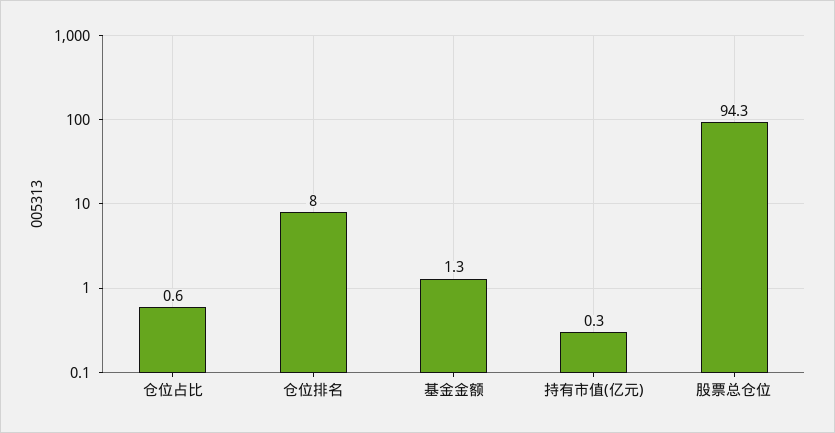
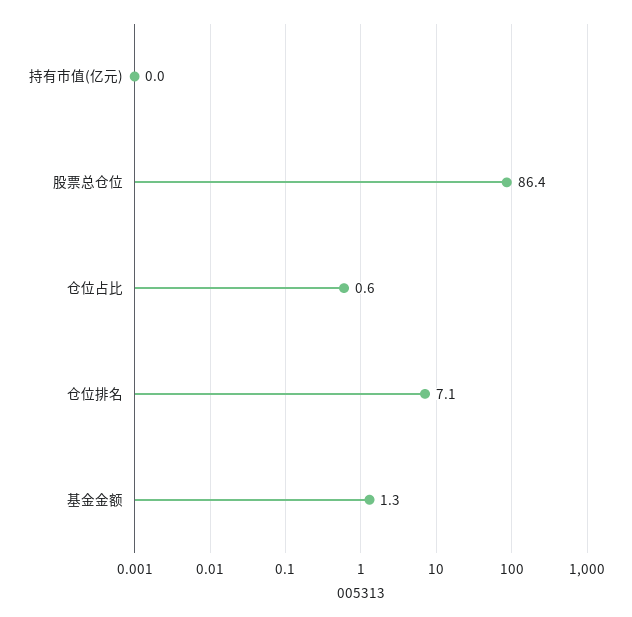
  {
    "仓位占比": 0.6,
-   "仓位排名": 8,
+   "仓位排名": 7.1,
    "基金金额": 1.3,
-   "持有市值(亿元)": 0.3,
+   "持有市值(亿元)": 0,
-   "股票总仓位": 94.3
+   "股票总仓位": 86.4
  }

